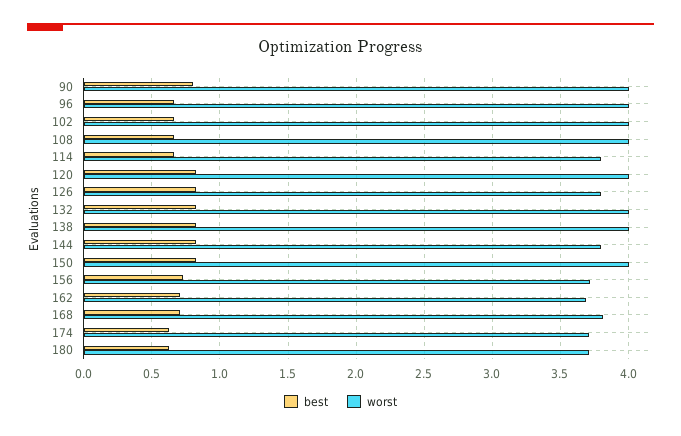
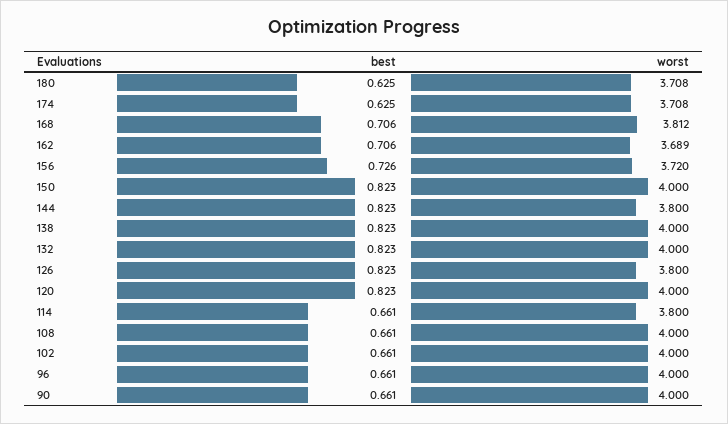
  {
    "best": {
-     "90": 0.8,
+     "90": 0.661,
      "96": 0.661,
      "102": 0.661,
      "108": 0.661,
      "114": 0.661,
      "120": 0.823,
      "126": 0.823,
      "132": 0.823,
      "138": 0.823,
      "144": 0.823,
      "150": 0.823,
      "156": 0.726,
      "162": 0.706,
      "168": 0.706,
      "174": 0.625,
      "180": 0.625
    },
    "worst": {
      "90": 4,
      "96": 4,
      "102": 4,
      "108": 4,
      "114": 3.8,
      "120": 4,
      "126": 3.8,
      "132": 4,
      "138": 4,
      "144": 3.8,
      "150": 4,
      "156": 3.72,
      "162": 3.689,
      "168": 3.812,
      "174": 3.708,
      "180": 3.708
    }
  }

